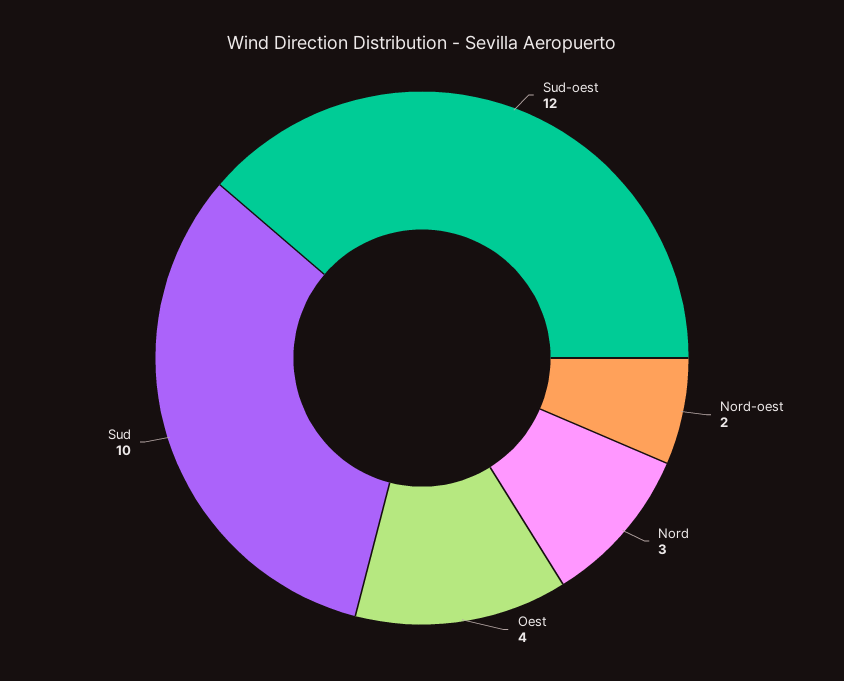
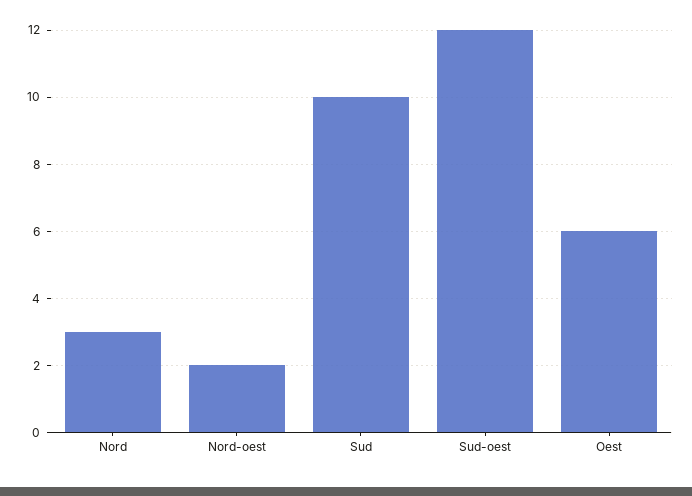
  {
    "Sud-oest": 12,
    "Nord-oest": 2,
    "Nord": 3,
-   "Oest": 4,
+   "Oest": 6,
    "Sud": 10
  }

